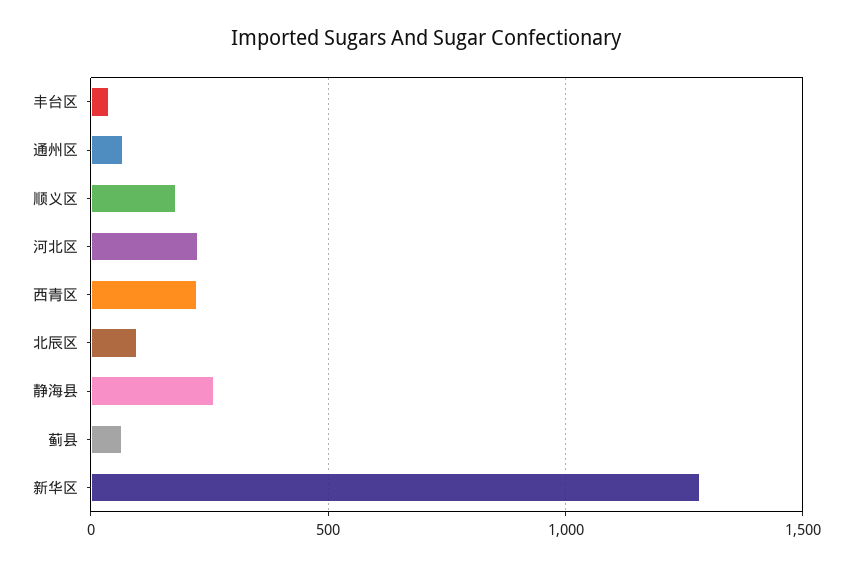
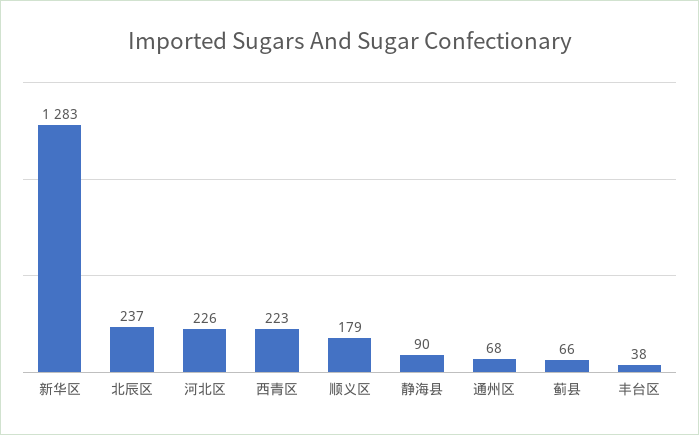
  {
    "丰台区": 38,
    "通州区": 68,
    "顺义区": 179,
    "河北区": 226,
    "西青区": 223,
-   "北辰区": 100,
+   "北辰区": 237,
-   "静海县": 250,
+   "静海县": 90,
    "蓟县": 66,
    "新华区": 1283
  }

